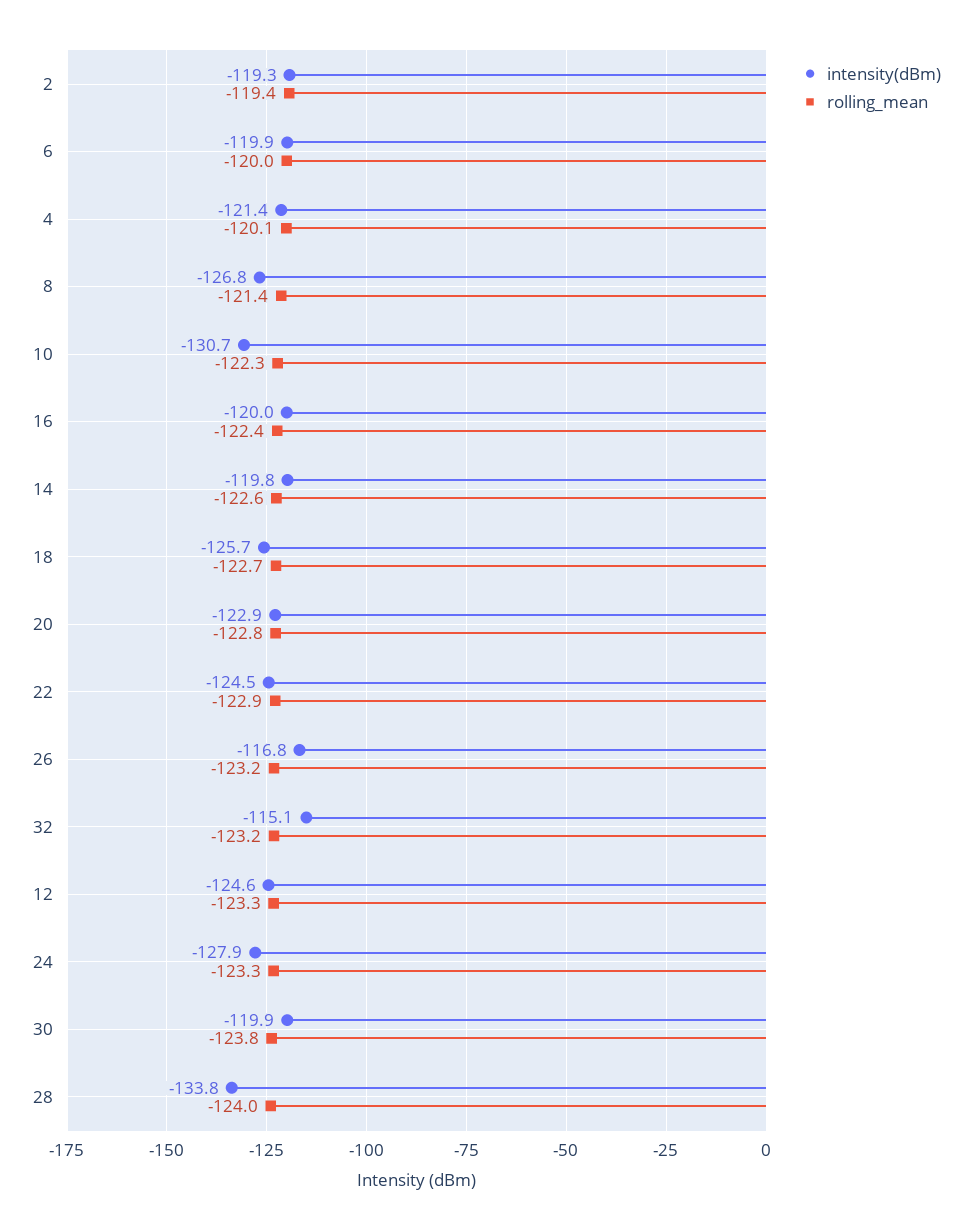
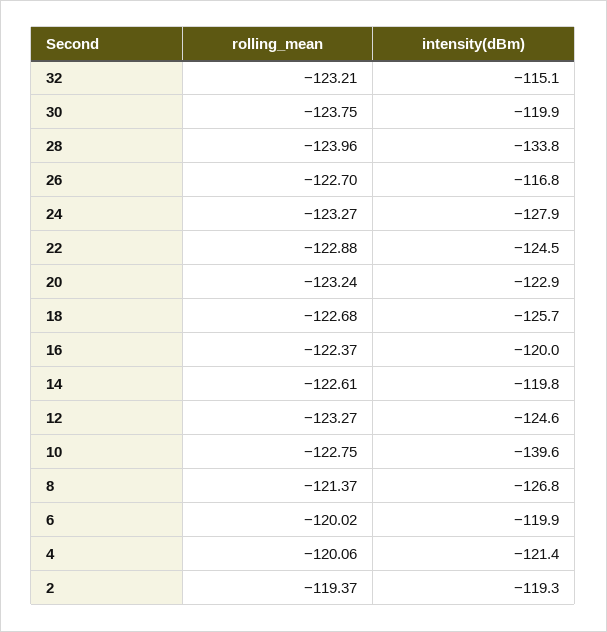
  {
    "intensity(dBm)": {
      "2": -119.3,
      "6": -119.9,
      "4": -121.4,
      "8": -126.8,
-     "10": -130.7,
+     "10": -139.6,
      "16": -120,
      "14": -119.8,
      "18": -125.7,
      "20": -122.9,
      "22": -124.5,
      "26": -116.8,
      "32": -115.1,
      "12": -124.6,
      "24": -127.9,
      "30": -119.9,
      "28": -133.8
    },
    "rolling_mean": {
      "2": -119.37,
      "6": -120.02,
      "4": -120.06,
      "8": -121.37,
-     "10": -122.3,
+     "10": -122.75,
      "16": -122.37,
      "14": -122.61,
      "18": -122.68,
-     "20": -122.8,
+     "20": -123.24,
      "22": -122.88,
-     "26": -123.2,
+     "26": -122.7,
      "32": -123.21,
      "12": -123.27,
      "24": -123.27,
      "30": -123.75,
      "28": -123.96
    }
  }

